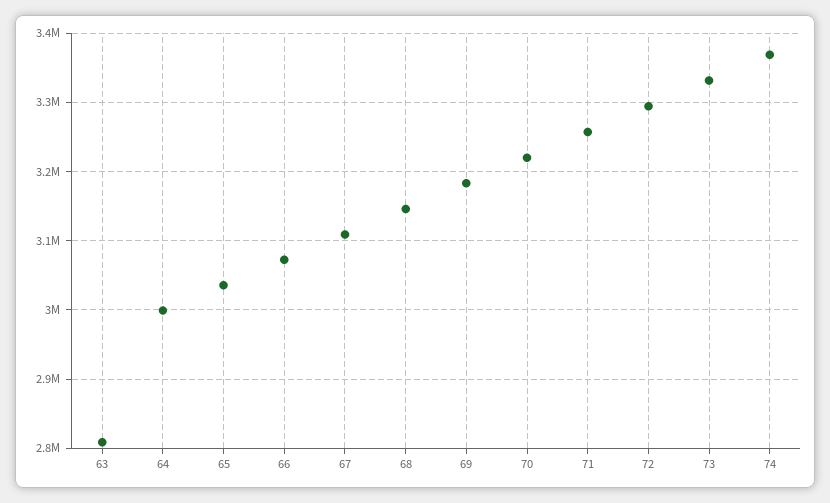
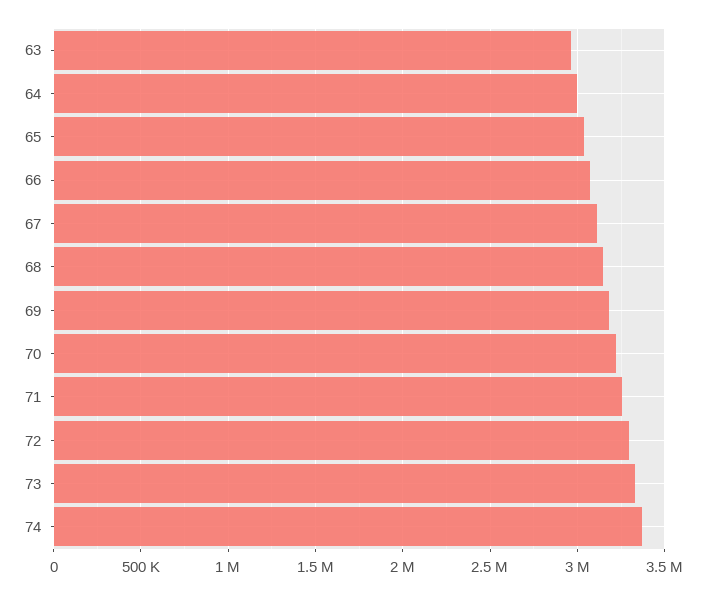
  {
-   "63": 2810000,
+   "63": 2950000,
    "64": 3000000,
    "65": 3040000,
    "66": 3070000,
    "67": 3110000,
    "68": 3150000,
    "69": 3180000,
    "70": 3220000,
    "71": 3260000,
    "72": 3290000,
    "73": 3330000,
    "74": 3370000
  }

